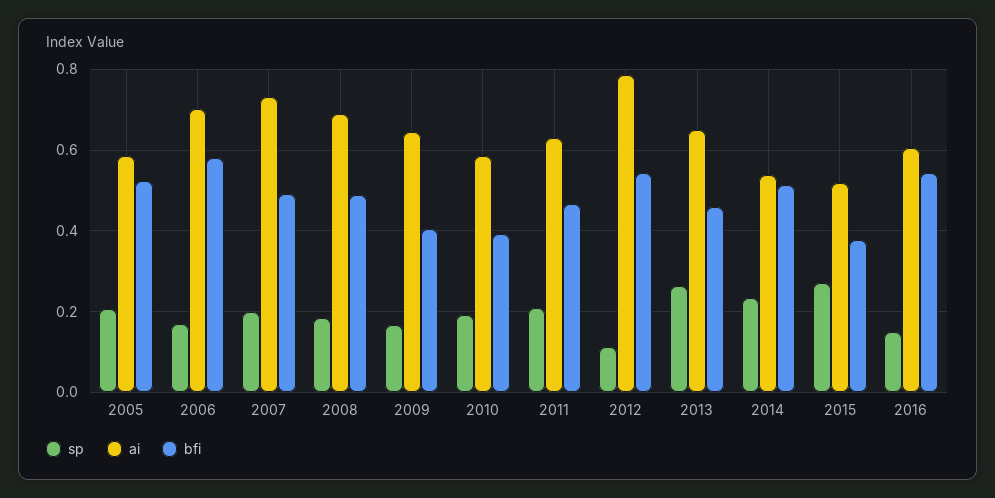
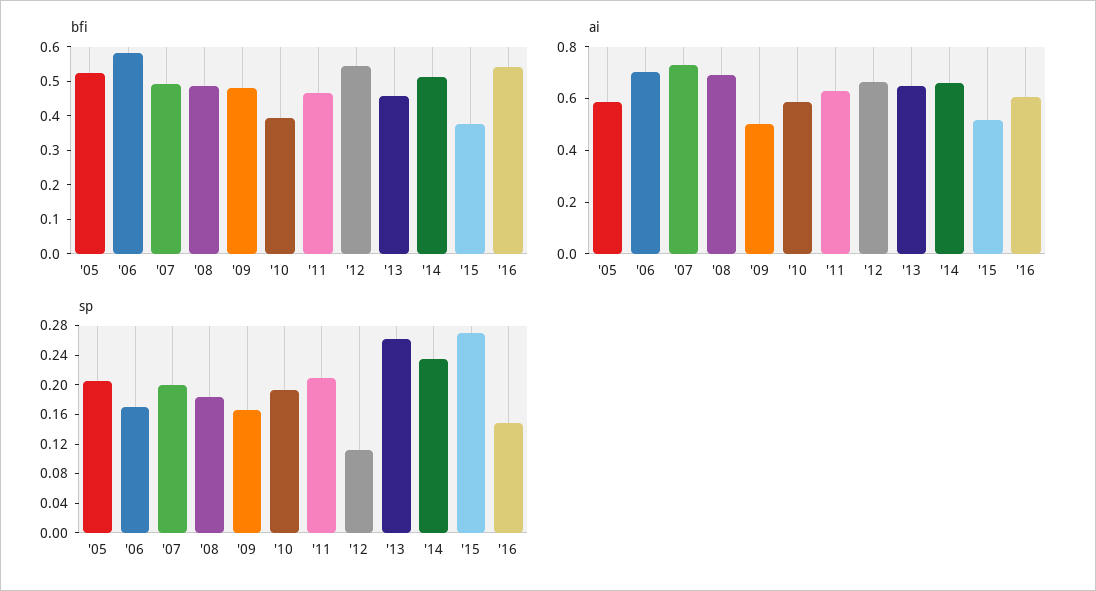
  {
    "sp": {
      "2005": 0.2,
      "2006": 0.18,
      "2007": 0.2,
      "2008": 0.18,
      "2009": 0.16,
      "2010": 0.2,
      "2011": 0.2,
      "2012": 0.12,
      "2013": 0.26,
      "2014": 0.24,
      "2015": 0.28,
      "2016": 0.14
    },
    "ai": {
      "2005": 0.58,
      "2006": 0.7,
      "2007": 0.74,
      "2008": 0.7,
-     "2009": 0.64,
+     "2009": 0.5,
      "2010": 0.58,
      "2011": 0.62,
-     "2012": 0.78,
+     "2012": 0.65,
      "2013": 0.64,
-     "2014": 0.54,
+     "2014": 0.65,
      "2015": 0.52,
      "2016": 0.6
    },
    "bfi": {
      "2005": 0.52,
      "2006": 0.58,
      "2007": 0.5,
      "2008": 0.48,
-     "2009": 0.4,
+     "2009": 0.475,
      "2010": 0.4,
      "2011": 0.46,
      "2012": 0.54,
      "2013": 0.46,
      "2014": 0.52,
      "2015": 0.38,
      "2016": 0.54
    }
  }

